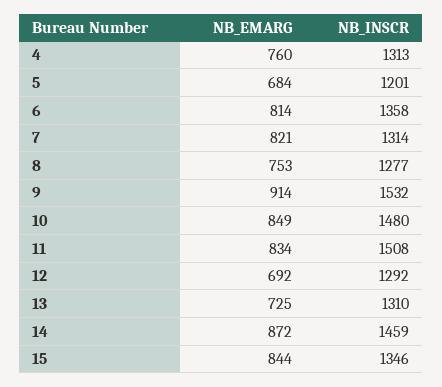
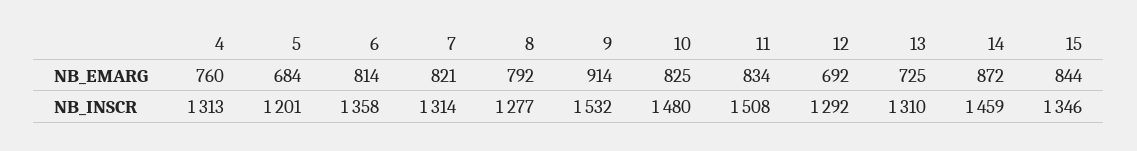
  {
    "NB_EMARG": {
      "4": 760,
      "5": 684,
      "6": 814,
      "7": 821,
-     "8": 753,
+     "8": 792,
      "9": 914,
-     "10": 849,
+     "10": 825,
      "11": 834,
      "12": 692,
      "13": 725,
      "14": 872,
      "15": 844
    },
    "NB_INSCR": {
      "4": 1313,
      "5": 1201,
      "6": 1358,
      "7": 1314,
      "8": 1277,
      "9": 1532,
      "10": 1480,
      "11": 1508,
      "12": 1292,
      "13": 1310,
      "14": 1459,
      "15": 1346
    }
  }

